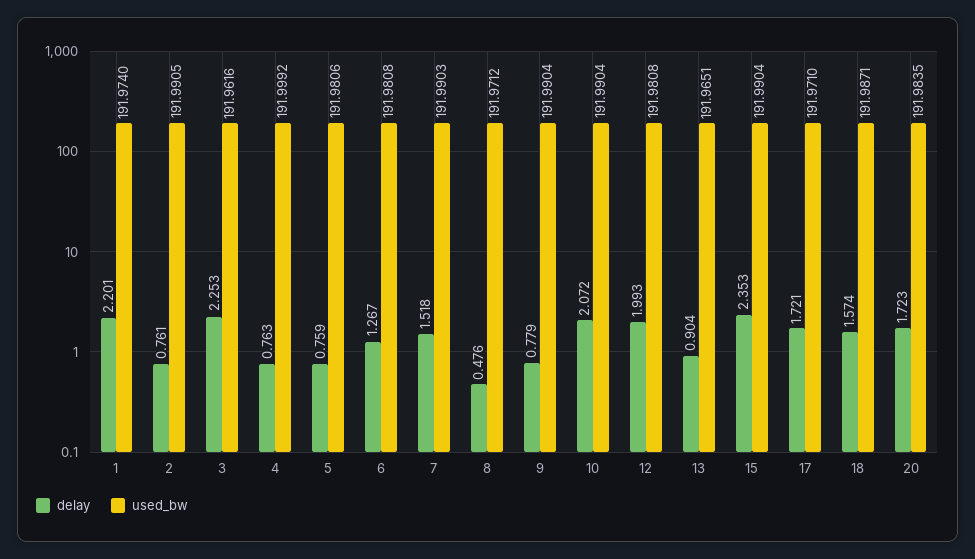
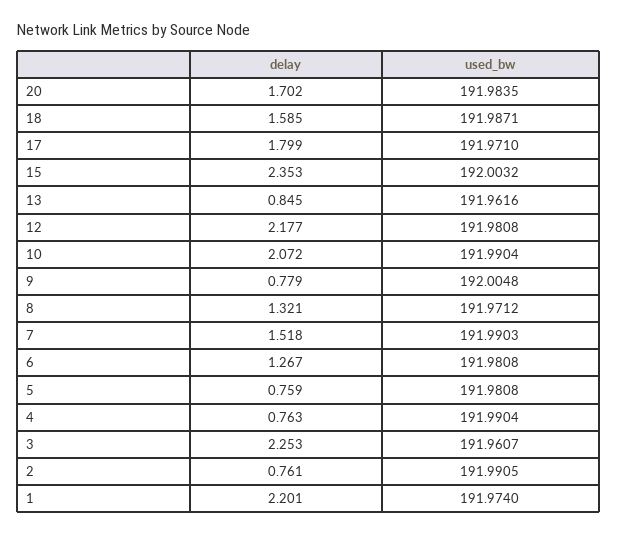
  {
    "delay": {
      "1": 2.201,
      "2": 0.761,
      "3": 2.253,
      "4": 0.763,
      "5": 0.759,
      "6": 1.267,
      "7": 1.518,
-     "8": 0.476,
+     "8": 1.321,
      "9": 0.779,
      "10": 2.072,
-     "12": 1.993,
+     "12": 2.177,
-     "13": 0.904,
+     "13": 0.845,
      "15": 2.353,
-     "17": 1.721,
+     "17": 1.799,
-     "18": 1.574,
+     "18": 1.585,
-     "20": 1.723
+     "20": 1.702
    },
    "used_bw": {
      "1": 191.974,
      "2": 191.9905,
-     "3": 191.9616,
+     "3": 191.9607,
-     "4": 191.9992,
+     "4": 191.9904,
-     "5": 191.9806,
+     "5": 191.9808,
      "6": 191.9808,
      "7": 191.9903,
      "8": 191.9712,
-     "9": 191.9904,
+     "9": 192.0048,
      "10": 191.9904,
      "12": 191.9808,
-     "13": 191.9651,
+     "13": 191.9616,
-     "15": 191.9904,
+     "15": 192.0032,
      "17": 191.971,
      "18": 191.9871,
      "20": 191.9835
    }
  }

